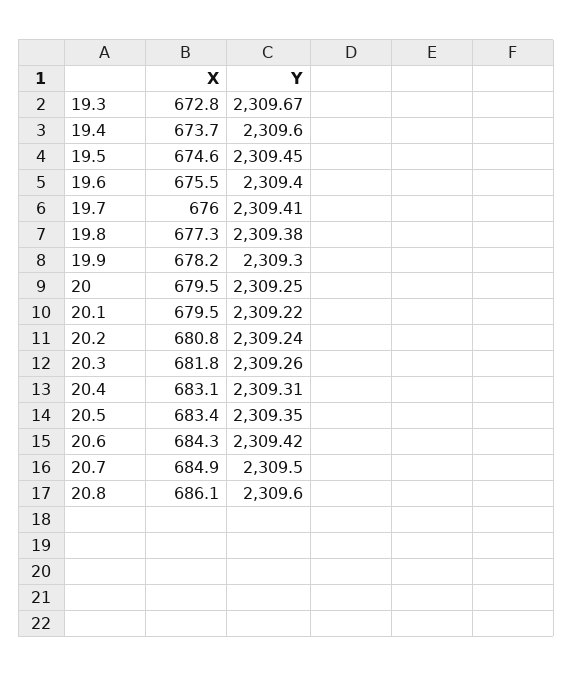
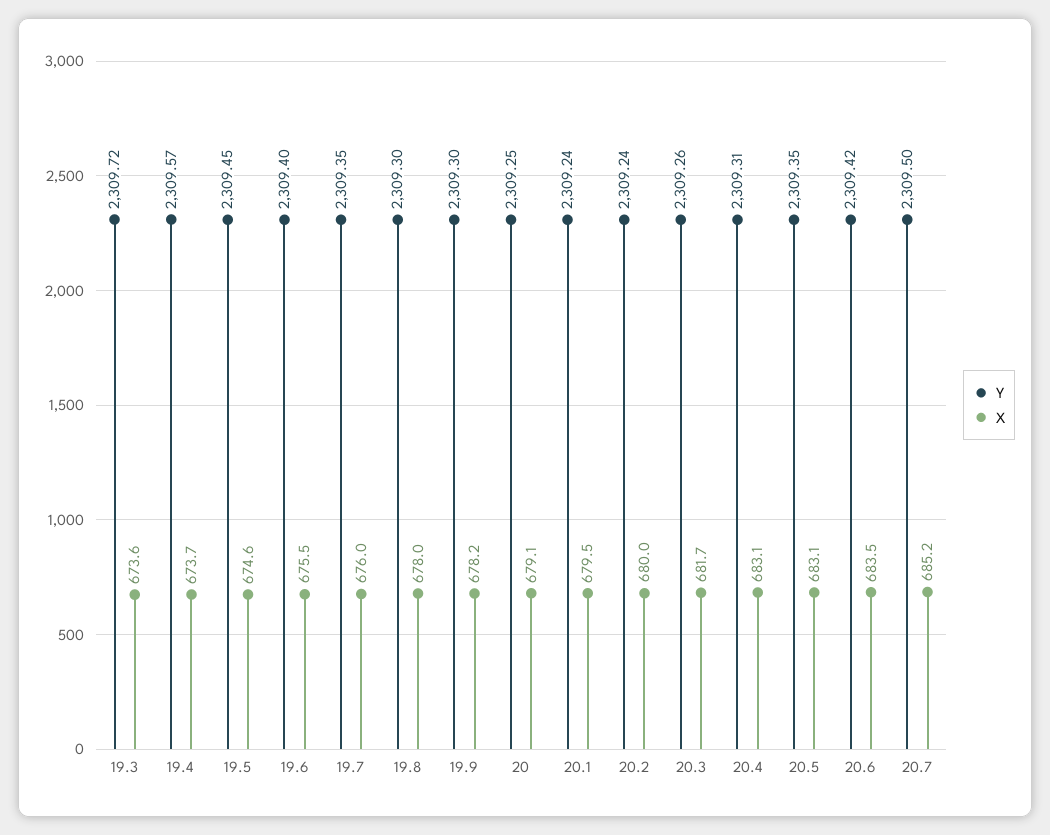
  {
    "X": {
-     "19.3": 672.8,
+     "19.3": 673.6,
      "19.4": 673.7,
      "19.5": 674.6,
      "19.6": 675.5,
      "19.7": 676,
-     "19.8": 677.3,
+     "19.8": 678,
      "19.9": 678.2,
-     "20": 679.5,
+     "20": 679.1,
      "20.1": 679.5,
-     "20.2": 680.8,
+     "20.2": 680,
-     "20.3": 681.8,
+     "20.3": 681.7,
      "20.4": 683.1,
-     "20.5": 683.4,
+     "20.5": 683.1,
-     "20.6": 684.3,
+     "20.6": 683.5,
-     "20.7": 684.9,
+     "20.7": 685.2
-     "20.8": 686.1
    },
    "Y": {
-     "19.3": 2309.67,
+     "19.3": 2309.72,
-     "19.4": 2309.6,
+     "19.4": 2309.57,
      "19.5": 2309.45,
      "19.6": 2309.4,
-     "19.7": 2309.41,
+     "19.7": 2309.35,
-     "19.8": 2309.38,
+     "19.8": 2309.3,
      "19.9": 2309.3,
      "20": 2309.25,
-     "20.1": 2309.22,
+     "20.1": 2309.24,
      "20.2": 2309.24,
      "20.3": 2309.26,
      "20.4": 2309.31,
      "20.5": 2309.35,
      "20.6": 2309.42,
-     "20.7": 2309.5,
+     "20.7": 2309.5
-     "20.8": 2309.6
    }
  }

